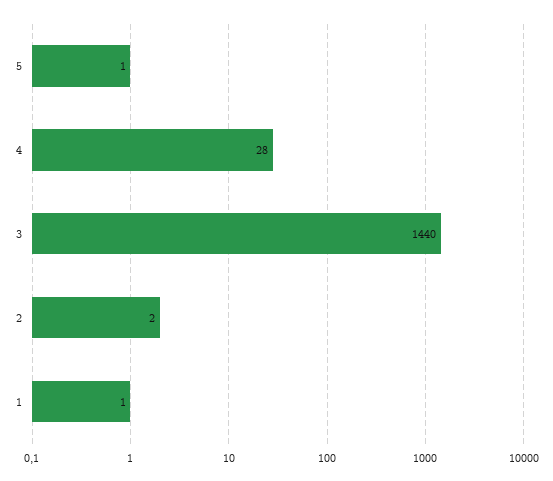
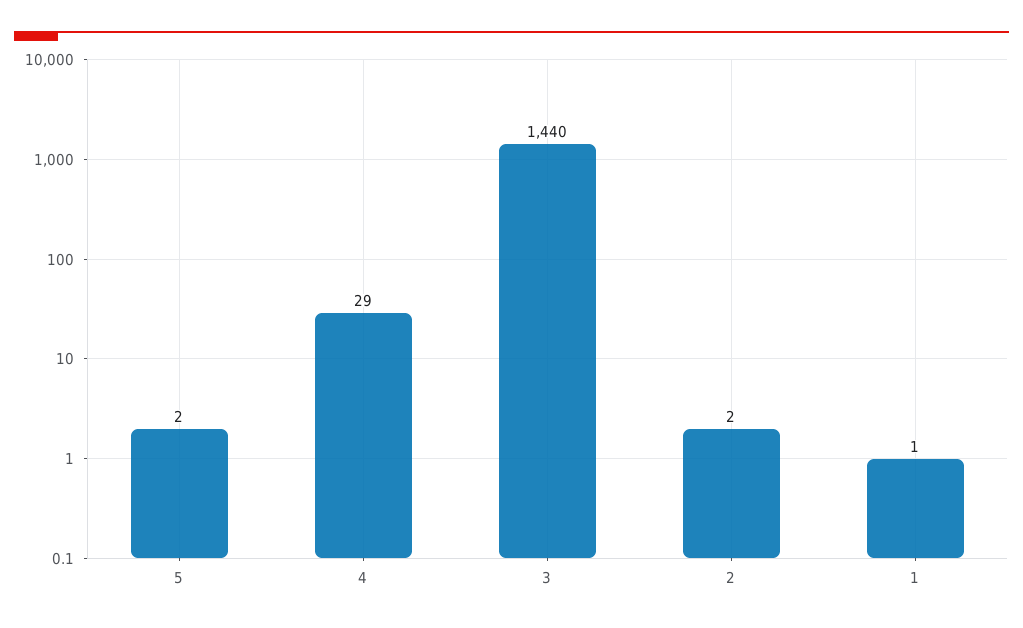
  {
-   "5": 1,
+   "5": 2,
-   "4": 28,
+   "4": 29,
    "3": 1440,
    "2": 2,
    "1": 1
  }

